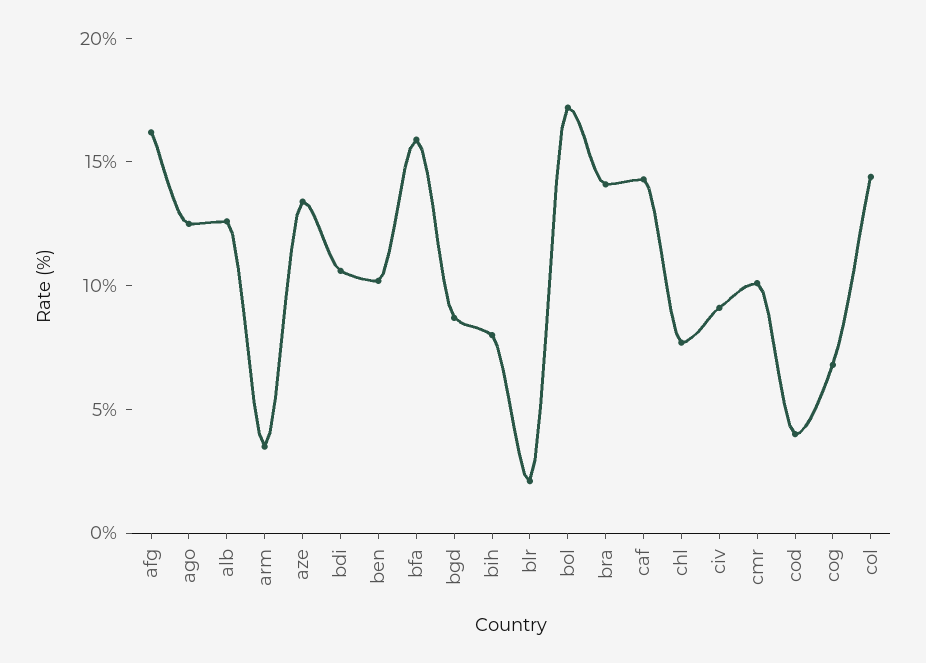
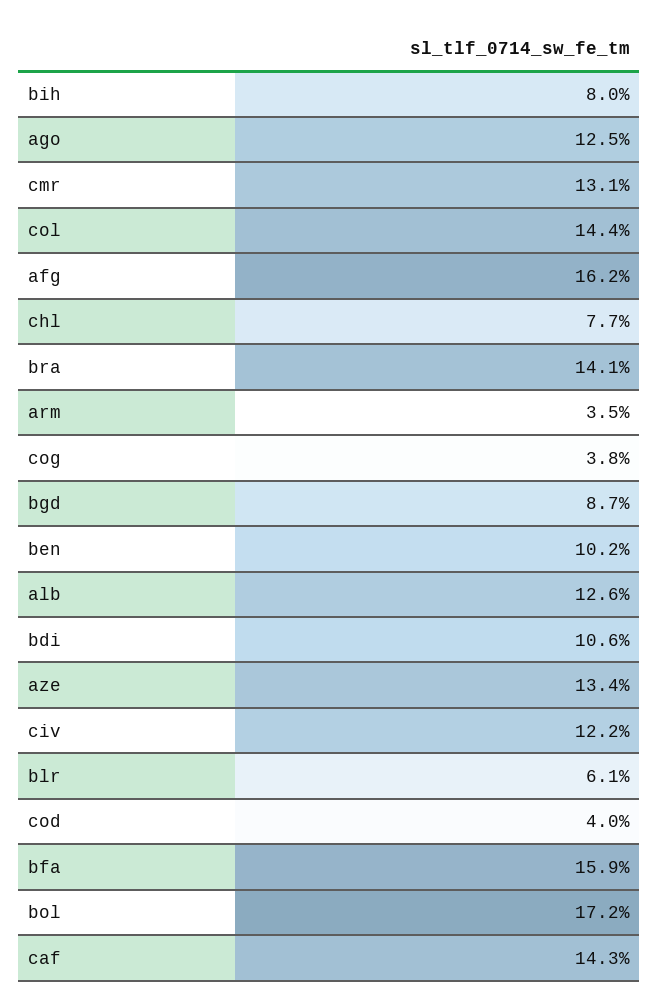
  {
    "afg": 16.2,
    "ago": 12.5,
    "alb": 12.6,
    "arm": 3.5,
    "aze": 13.4,
    "bdi": 10.6,
    "ben": 10.2,
    "bfa": 15.9,
    "bgd": 8.7,
    "bih": 8,
-   "blr": 2,
+   "blr": 6.1,
    "bol": 17.2,
    "bra": 14.1,
    "caf": 14.3,
    "chl": 7.7,
-   "civ": 9,
+   "civ": 12.2,
-   "cmr": 10,
+   "cmr": 13.1,
    "cod": 4,
-   "cog": 7,
+   "cog": 3.8,
    "col": 14.4
  }

